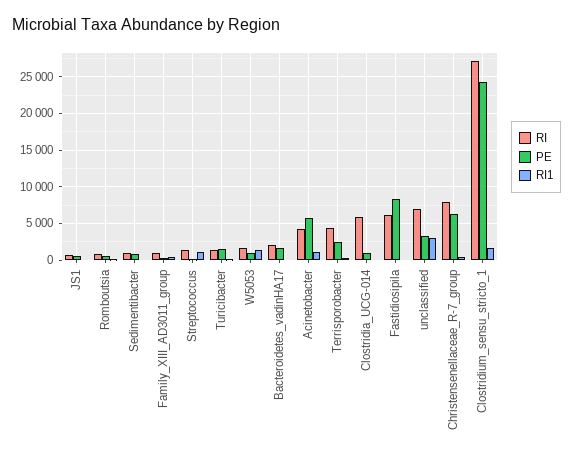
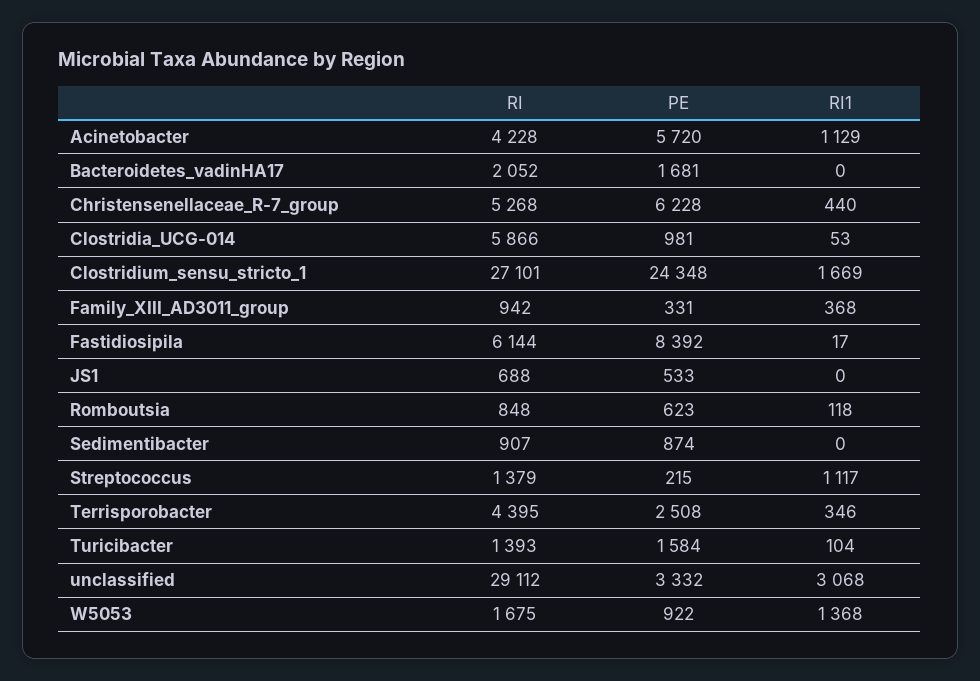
  {
    "RI": {
      "JS1": 688,
      "Romboutsia": 848,
      "Sedimentibacter": 907,
      "Family_XIII_AD3011_group": 942,
      "Streptococcus": 1379,
      "Turicibacter": 1393,
      "W5053": 1675,
      "Bacteroidetes_vadinHA17": 2052,
      "Acinetobacter": 4228,
      "Terrisporobacter": 4395,
      "Clostridia_UCG-014": 5866,
      "Fastidiosipila": 6144,
-     "unclassified": 7000,
+     "unclassified": 29112,
-     "Christensenellaceae_R-7_group": 8000,
+     "Christensenellaceae_R-7_group": 5268,
      "Clostridium_sensu_stricto_1": 27101
    },
    "PE": {
      "JS1": 533,
      "Romboutsia": 623,
      "Sedimentibacter": 874,
      "Family_XIII_AD3011_group": 331,
      "Streptococcus": 215,
      "Turicibacter": 1584,
      "W5053": 922,
      "Bacteroidetes_vadinHA17": 1681,
      "Acinetobacter": 5720,
      "Terrisporobacter": 2508,
      "Clostridia_UCG-014": 981,
      "Fastidiosipila": 8392,
      "unclassified": 3332,
      "Christensenellaceae_R-7_group": 6228,
      "Clostridium_sensu_stricto_1": 24348
    },
    "RI1": {
      "JS1": 0,
      "Romboutsia": 118,
      "Sedimentibacter": 0,
      "Family_XIII_AD3011_group": 368,
      "Streptococcus": 1117,
      "Turicibacter": 104,
      "W5053": 1368,
      "Bacteroidetes_vadinHA17": 0,
      "Acinetobacter": 1129,
      "Terrisporobacter": 346,
      "Clostridia_UCG-014": 53,
      "Fastidiosipila": 17,
      "unclassified": 3068,
      "Christensenellaceae_R-7_group": 440,
      "Clostridium_sensu_stricto_1": 1669
    }
  }

